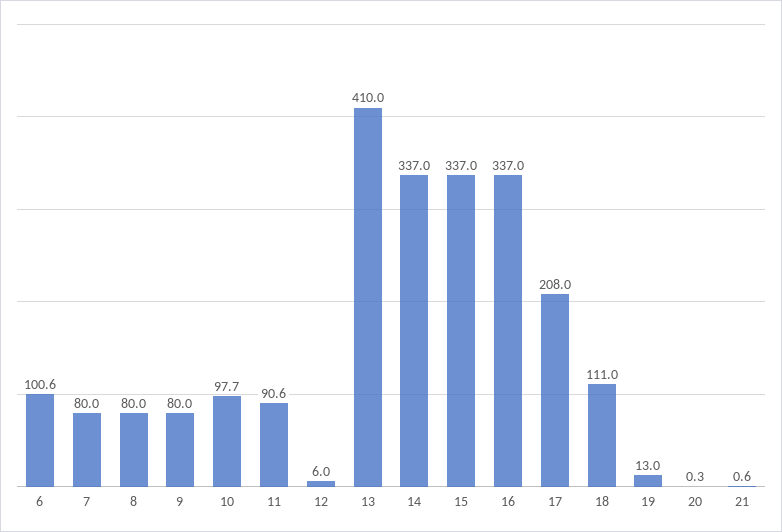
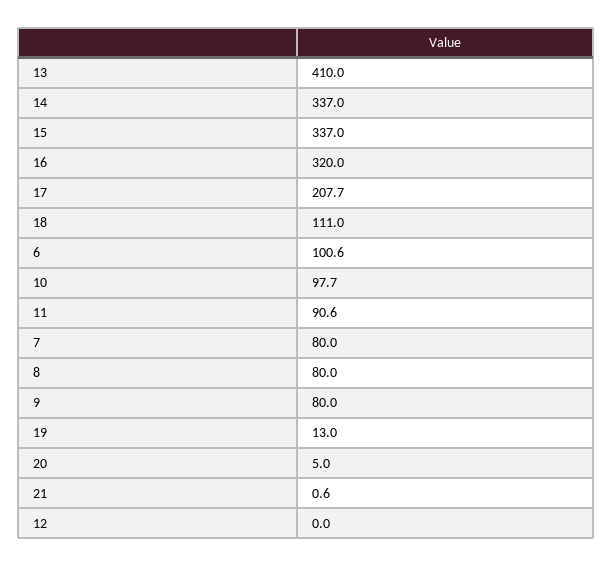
  {
    "6": 100.6,
    "7": 80,
    "8": 80,
    "9": 80,
    "10": 97.7,
    "11": 90.6,
-   "12": 6,
+   "12": 0,
    "13": 410,
    "14": 337,
    "15": 337,
-   "16": 337,
+   "16": 320,
-   "17": 208,
+   "17": 207.7,
    "18": 111,
    "19": 13,
-   "20": 0.3,
+   "20": 5,
    "21": 0.6
  }

